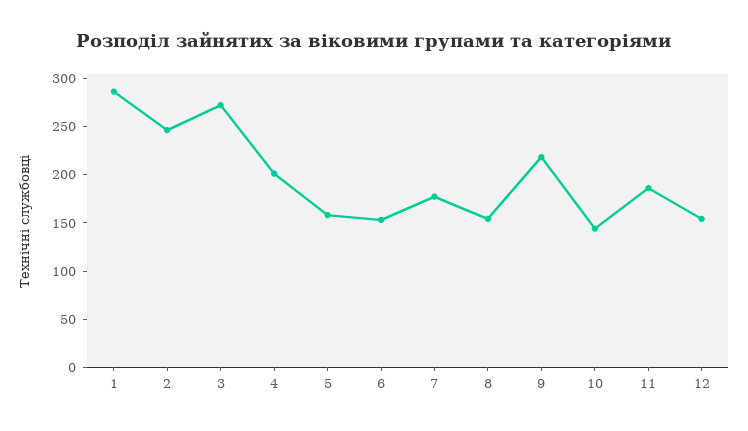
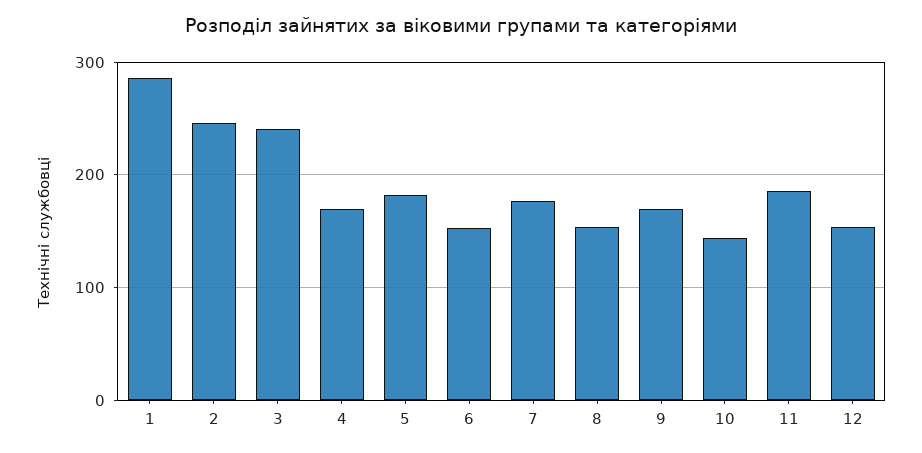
  {
    "1": 290,
    "2": 250,
-   "3": 270,
+   "3": 240,
-   "4": 200,
+   "4": 170,
-   "5": 160,
+   "5": 180,
    "6": 150,
    "7": 180,
    "8": 150,
-   "9": 220,
+   "9": 170,
    "10": 140,
    "11": 190,
    "12": 150
  }

